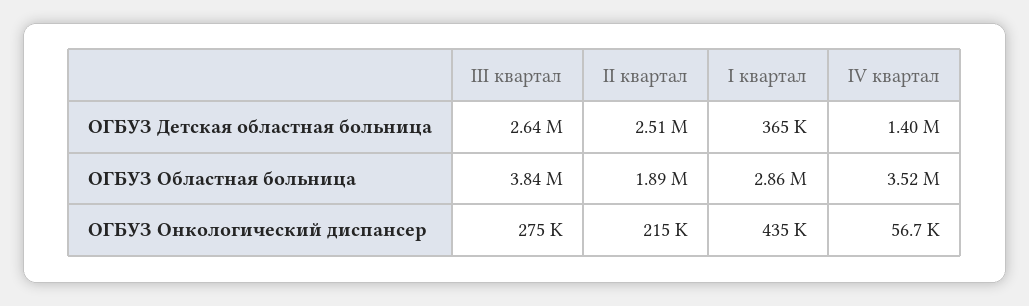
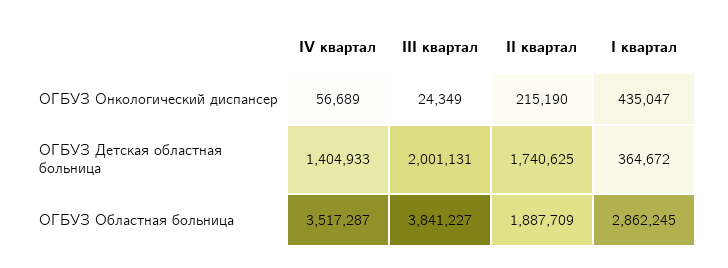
  {
    "III квартал": {
-     "ОГБУЗ Детская областная больница": 2640000,
+     "ОГБУЗ Детская областная больница": 2001131,
      "ОГБУЗ Областная больница": 3841227,
-     "ОГБУЗ Онкологический диспансер": 275000
+     "ОГБУЗ Онкологический диспансер": 24349
    },
    "II квартал": {
-     "ОГБУЗ Детская областная больница": 2510000,
+     "ОГБУЗ Детская областная больница": 1740625,
      "ОГБУЗ Областная больница": 1887709,
      "ОГБУЗ Онкологический диспансер": 215190
    },
    "I квартал": {
      "ОГБУЗ Детская областная больница": 364672,
      "ОГБУЗ Областная больница": 2862245,
      "ОГБУЗ Онкологический диспансер": 435047
    },
    "IV квартал": {
      "ОГБУЗ Детская областная больница": 1404933,
      "ОГБУЗ Областная больница": 3517287,
      "ОГБУЗ Онкологический диспансер": 56689
    }
  }

